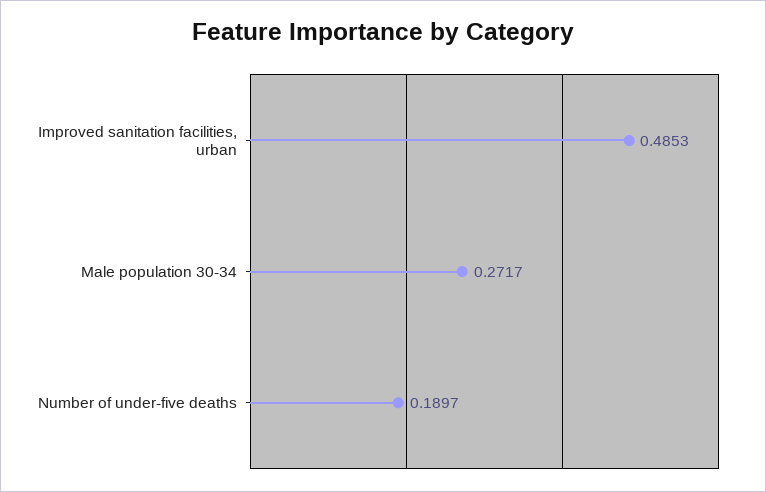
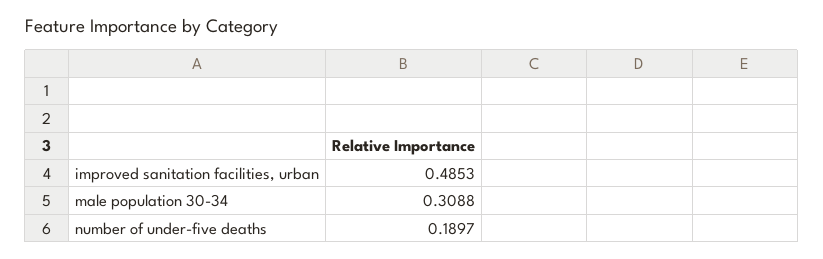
  {
    "Improved sanitation facilities, urban": 0.4853,
-   "Male population 30-34": 0.2717,
+   "Male population 30-34": 0.3088,
    "Number of under-five deaths": 0.1897
  }

